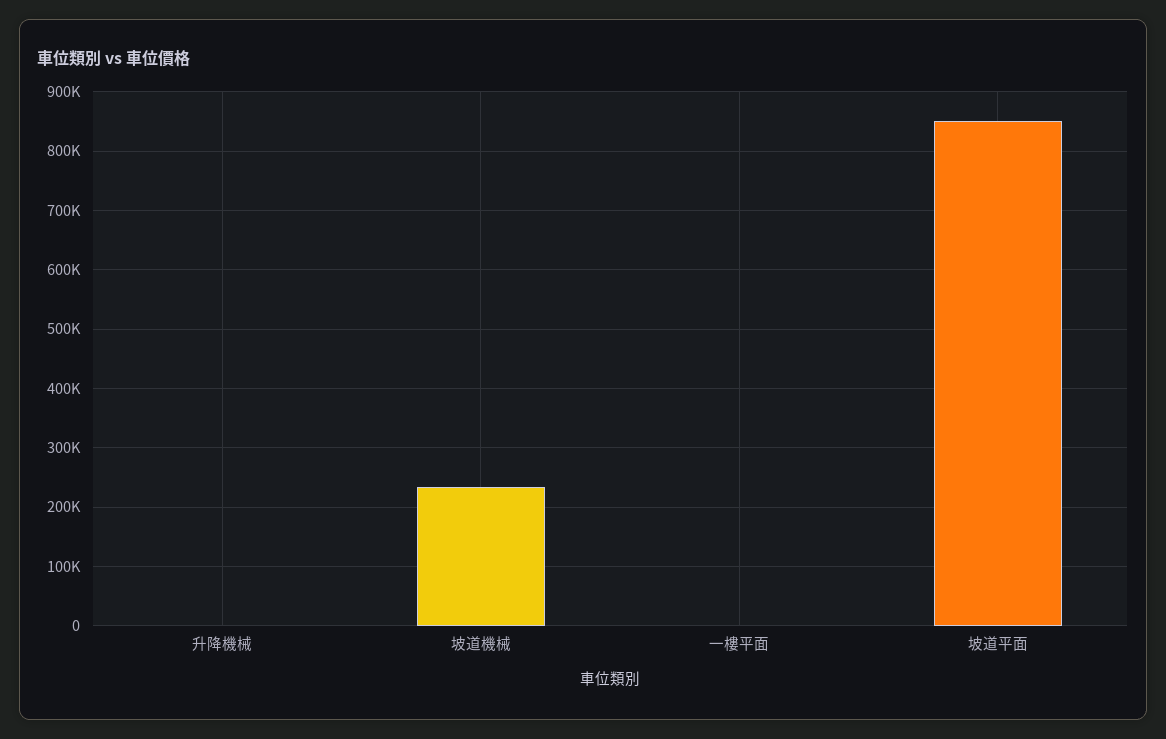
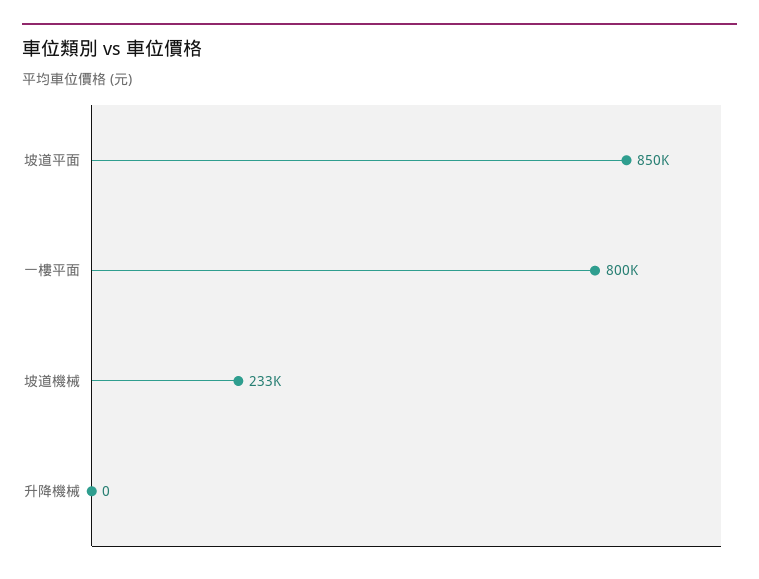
  {
    "升降機械": 0,
    "坡道機械": 233000,
-   "一樓平面": 0,
+   "一樓平面": 800000,
    "坡道平面": 850000
  }

